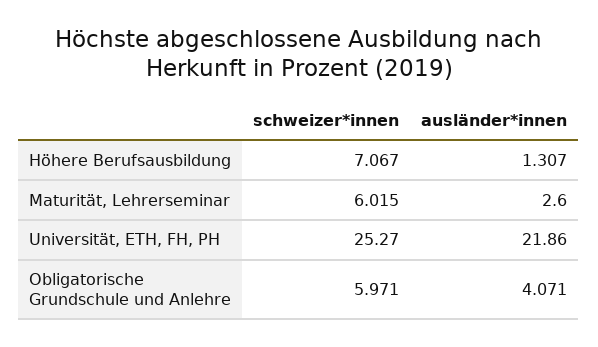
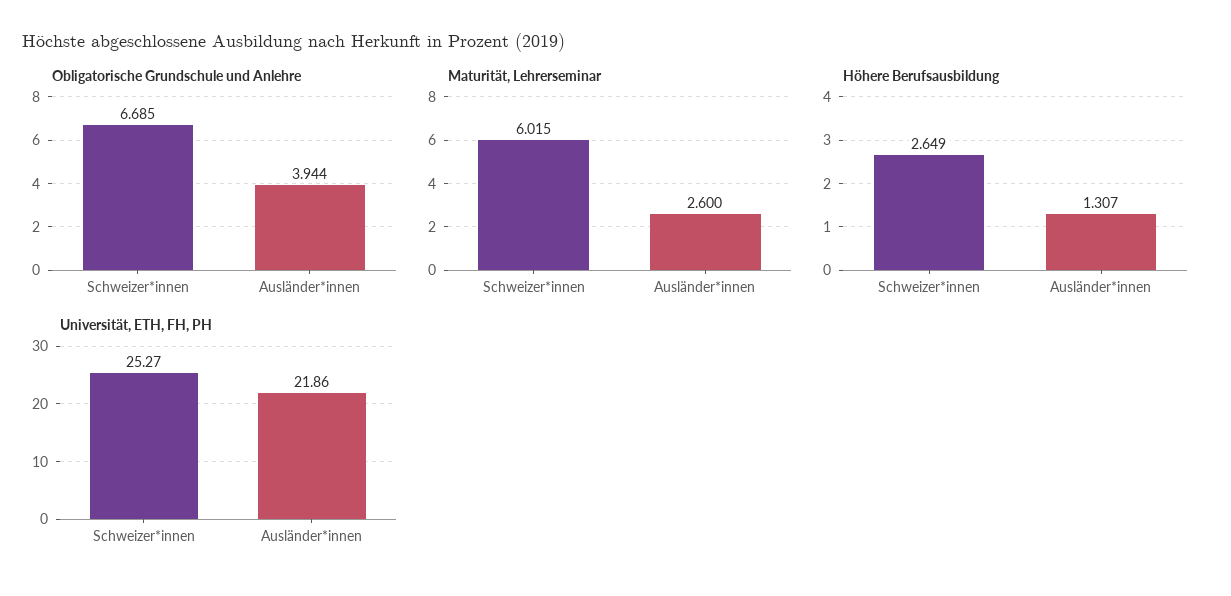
  {
    "Höhere Berufsausbildung": {
-     "schweizer*innen": 7.067,
+     "schweizer*innen": 2.649,
      "ausländer*innen": 1.307
    },
    "Maturität, Lehrerseminar": {
      "schweizer*innen": 6.015,
      "ausländer*innen": 2.6
    },
    "Universität, ETH, FH, PH": {
      "schweizer*innen": 25.27,
      "ausländer*innen": 21.86
    },
    "Obligatorische Grundschule und Anlehre": {
-     "schweizer*innen": 5.971,
+     "schweizer*innen": 6.685,
-     "ausländer*innen": 4.071
+     "ausländer*innen": 3.944
    }
  }

